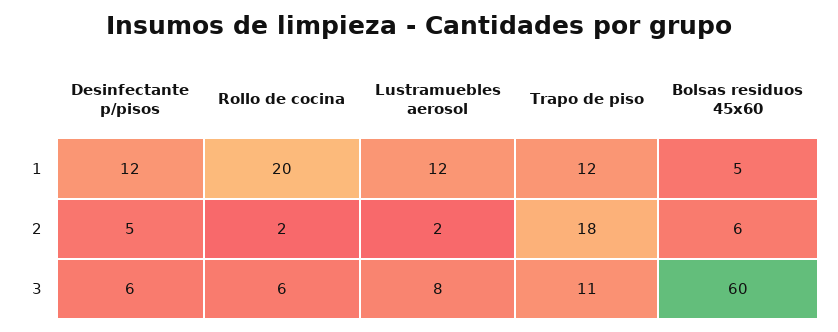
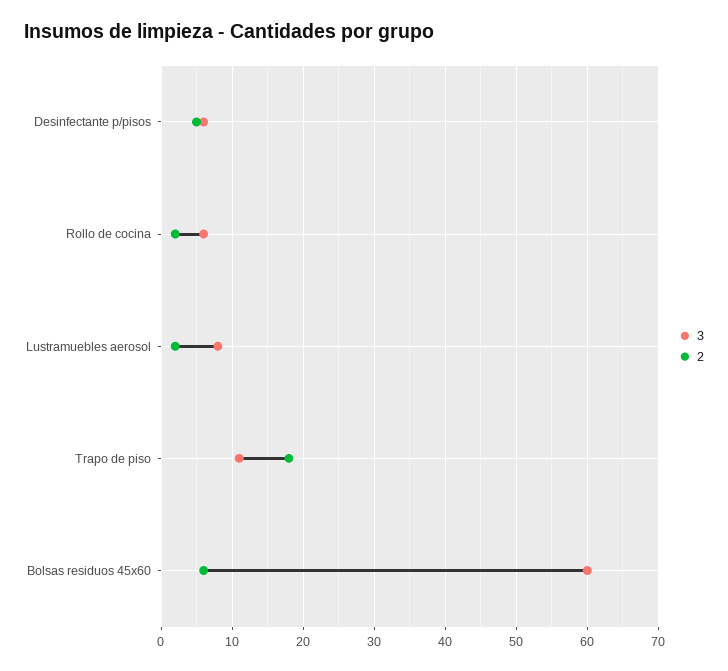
  {
-   "1": {
-     "Desinfectante p/pisos": 12,
-     "Rollo de cocina": 20,
-     "Lustramuebles aerosol": 12,
-     "Trapo de piso": 12,
-     "Bolsas residuos 45x60": 5
-   },
    "2": {
      "Desinfectante p/pisos": 5,
      "Rollo de cocina": 2,
      "Lustramuebles aerosol": 2,
      "Trapo de piso": 18,
      "Bolsas residuos 45x60": 6
    },
    "3": {
      "Desinfectante p/pisos": 6,
      "Rollo de cocina": 6,
      "Lustramuebles aerosol": 8,
      "Trapo de piso": 11,
      "Bolsas residuos 45x60": 60
    }
  }

